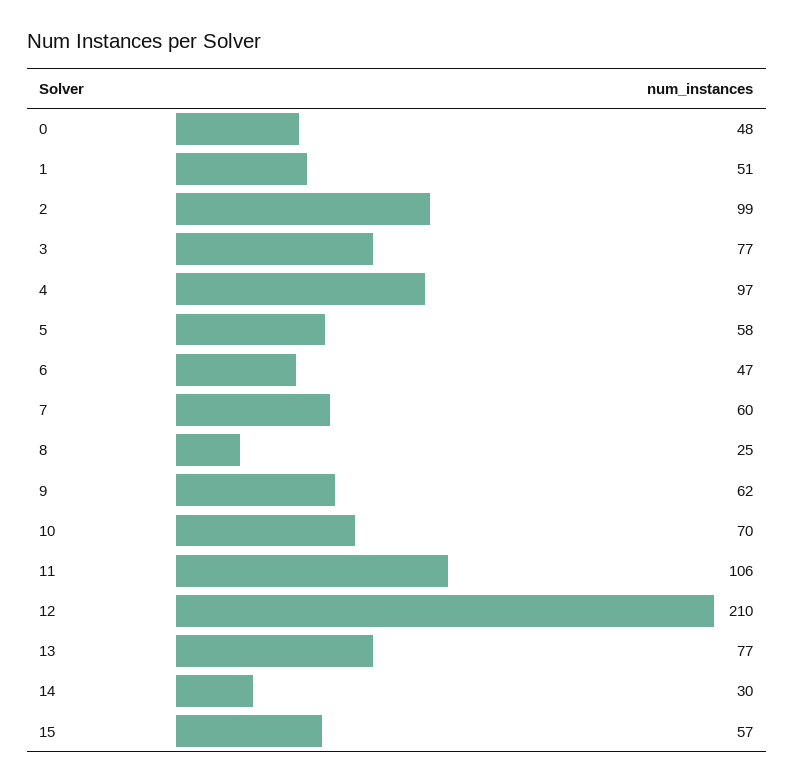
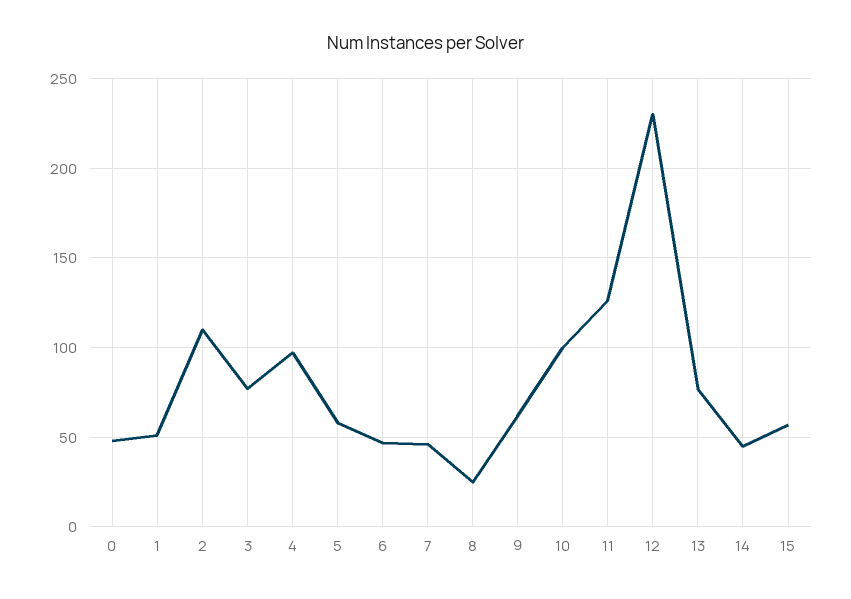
  {
    "0": 48,
    "1": 51,
-   "2": 99,
+   "2": 110,
    "3": 77,
    "4": 97,
    "5": 58,
    "6": 47,
-   "7": 60,
+   "7": 45,
    "8": 25,
    "9": 62,
-   "10": 70,
+   "10": 100,
-   "11": 106,
+   "11": 125,
-   "12": 210,
+   "12": 230,
    "13": 77,
-   "14": 30,
+   "14": 45,
    "15": 57
  }

